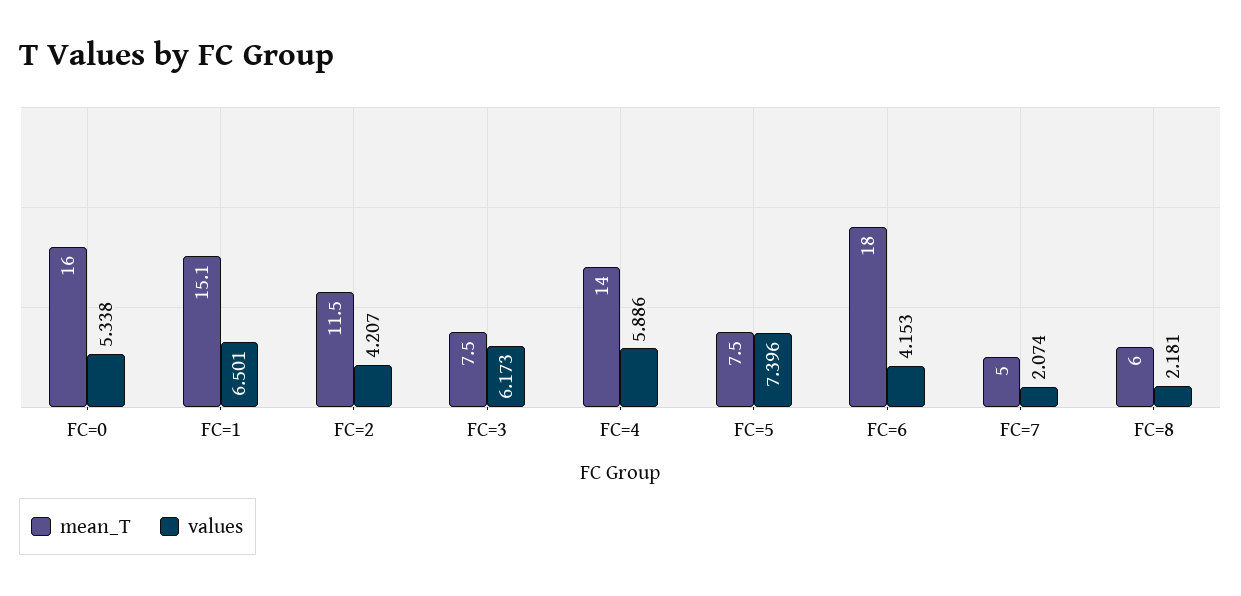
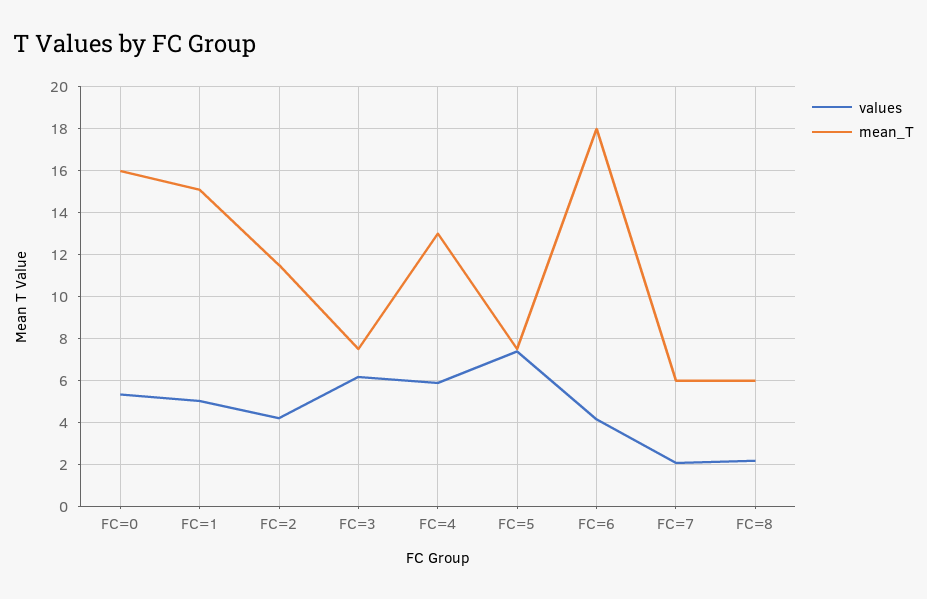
  {
    "mean_T": {
      "FC=0": 16,
      "FC=1": 15.1,
      "FC=2": 11.5,
      "FC=3": 7.5,
-     "FC=4": 14,
+     "FC=4": 13,
      "FC=5": 7.5,
      "FC=6": 18,
-     "FC=7": 5,
+     "FC=7": 6,
      "FC=8": 6
    },
    "values": {
      "FC=0": 5.338,
-     "FC=1": 6.501,
+     "FC=1": 5,
      "FC=2": 4.207,
      "FC=3": 6.173,
      "FC=4": 5.886,
      "FC=5": 7.396,
      "FC=6": 4.153,
      "FC=7": 2.074,
      "FC=8": 2.181
    }
  }

